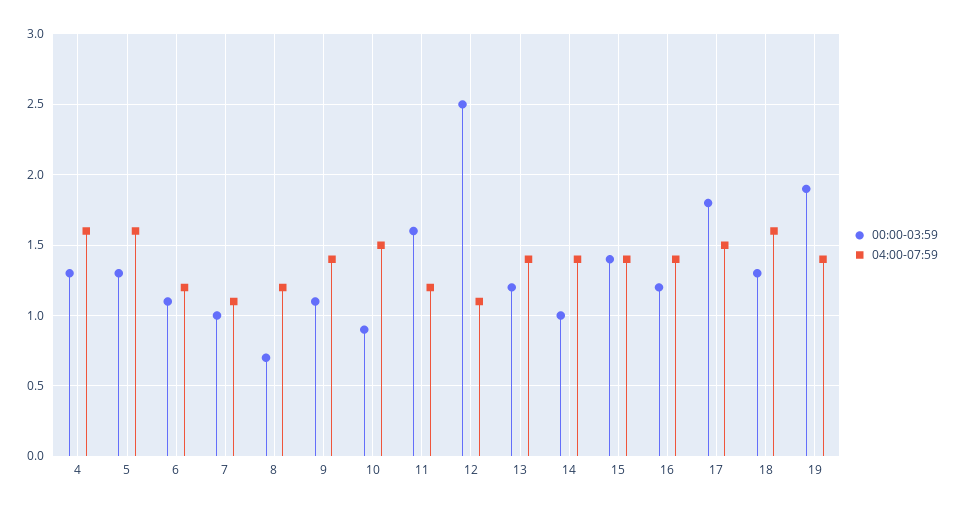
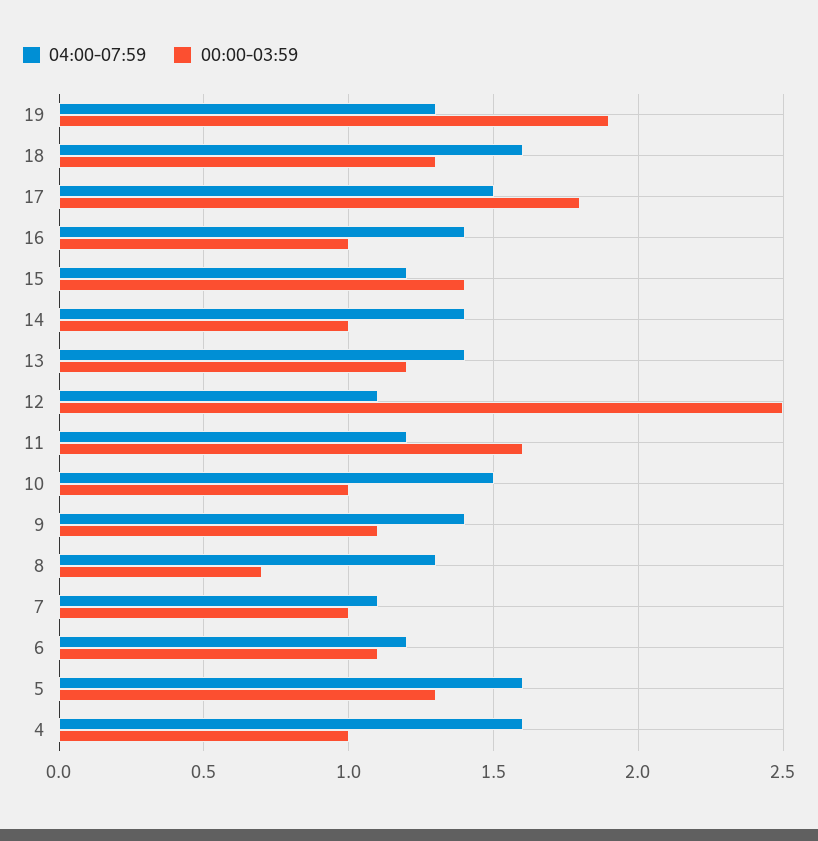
  {
    "00:00-03:59": {
-     "4": 1.3,
+     "4": 1,
      "5": 1.3,
      "6": 1.1,
      "7": 1,
      "8": 0.7,
      "9": 1.1,
-     "10": 0.9,
+     "10": 1,
      "11": 1.6,
      "12": 2.5,
      "13": 1.2,
      "14": 1,
      "15": 1.4,
-     "16": 1.2,
+     "16": 1,
      "17": 1.8,
      "18": 1.3,
      "19": 1.9
    },
    "04:00-07:59": {
      "4": 1.6,
      "5": 1.6,
      "6": 1.2,
      "7": 1.1,
-     "8": 1.2,
+     "8": 1.3,
      "9": 1.4,
      "10": 1.5,
      "11": 1.2,
      "12": 1.1,
      "13": 1.4,
      "14": 1.4,
-     "15": 1.4,
+     "15": 1.2,
      "16": 1.4,
      "17": 1.5,
      "18": 1.6,
-     "19": 1.4
+     "19": 1.3
    }
  }

